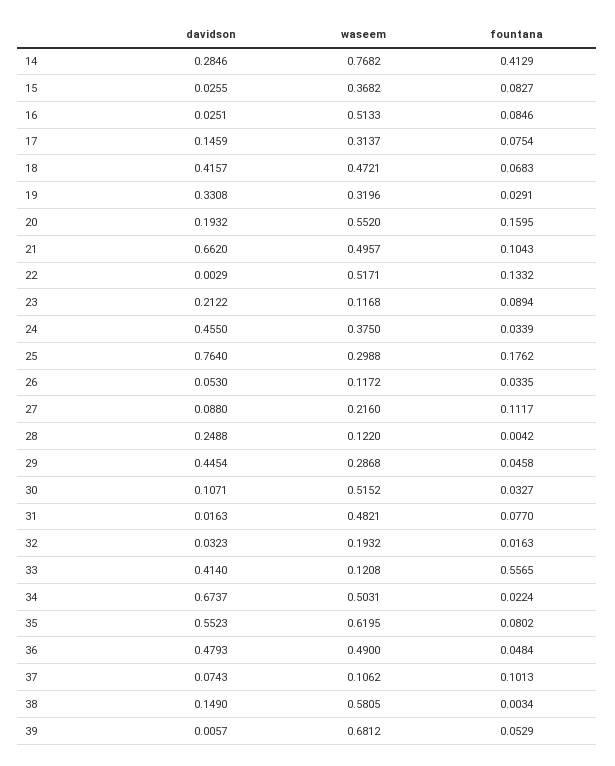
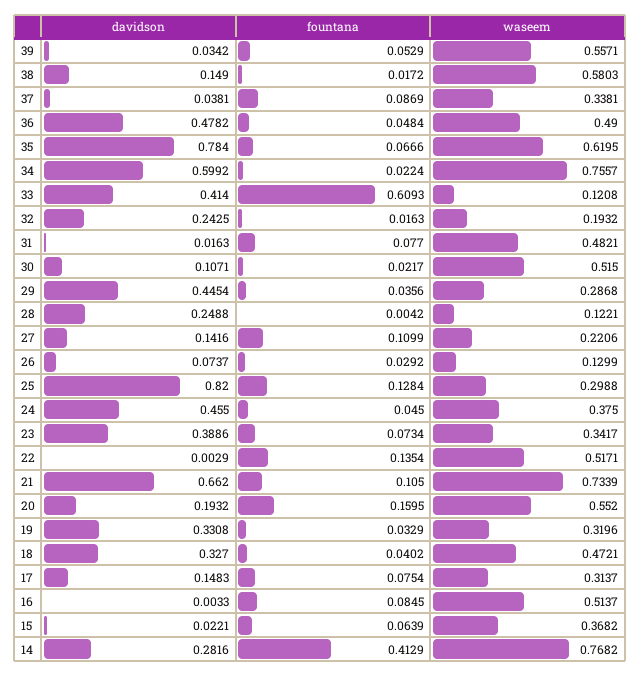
  {
    "davidson": {
-     "14": 0.2846,
+     "14": 0.2816,
-     "15": 0.0255,
+     "15": 0.0221,
-     "16": 0.0251,
+     "16": 0.0033,
-     "17": 0.1459,
+     "17": 0.1483,
-     "18": 0.4157,
+     "18": 0.327,
      "19": 0.3308,
      "20": 0.1932,
      "21": 0.662,
      "22": 0.0029,
-     "23": 0.2122,
+     "23": 0.3886,
      "24": 0.455,
-     "25": 0.764,
+     "25": 0.82,
-     "26": 0.053,
+     "26": 0.0737,
-     "27": 0.088,
+     "27": 0.1416,
      "28": 0.2488,
      "29": 0.4454,
      "30": 0.1071,
      "31": 0.0163,
-     "32": 0.0323,
+     "32": 0.2425,
      "33": 0.414,
-     "34": 0.6737,
+     "34": 0.5992,
-     "35": 0.5523,
+     "35": 0.784,
-     "36": 0.4793,
+     "36": 0.4782,
-     "37": 0.0743,
+     "37": 0.0381,
      "38": 0.149,
-     "39": 0.0057
+     "39": 0.0342
    },
    "waseem": {
      "14": 0.7682,
      "15": 0.3682,
-     "16": 0.5133,
+     "16": 0.5137,
      "17": 0.3137,
      "18": 0.4721,
      "19": 0.3196,
      "20": 0.552,
-     "21": 0.4957,
+     "21": 0.7339,
      "22": 0.5171,
-     "23": 0.1168,
+     "23": 0.3417,
      "24": 0.375,
      "25": 0.2988,
-     "26": 0.1172,
+     "26": 0.1299,
-     "27": 0.216,
+     "27": 0.2206,
-     "28": 0.122,
+     "28": 0.1221,
      "29": 0.2868,
-     "30": 0.5152,
+     "30": 0.515,
      "31": 0.4821,
      "32": 0.1932,
      "33": 0.1208,
-     "34": 0.5031,
+     "34": 0.7557,
      "35": 0.6195,
      "36": 0.49,
-     "37": 0.1062,
+     "37": 0.3381,
-     "38": 0.5805,
+     "38": 0.5803,
-     "39": 0.6812
+     "39": 0.5571
    },
    "fountana": {
      "14": 0.4129,
-     "15": 0.0827,
+     "15": 0.0639,
-     "16": 0.0846,
+     "16": 0.0845,
      "17": 0.0754,
-     "18": 0.0683,
+     "18": 0.0402,
-     "19": 0.0291,
+     "19": 0.0329,
      "20": 0.1595,
-     "21": 0.1043,
+     "21": 0.105,
-     "22": 0.1332,
+     "22": 0.1354,
-     "23": 0.0894,
+     "23": 0.0734,
-     "24": 0.0339,
+     "24": 0.045,
-     "25": 0.1762,
+     "25": 0.1284,
-     "26": 0.0335,
+     "26": 0.0292,
-     "27": 0.1117,
+     "27": 0.1099,
      "28": 0.0042,
-     "29": 0.0458,
+     "29": 0.0356,
-     "30": 0.0327,
+     "30": 0.0217,
      "31": 0.077,
      "32": 0.0163,
-     "33": 0.5565,
+     "33": 0.6093,
      "34": 0.0224,
-     "35": 0.0802,
+     "35": 0.0666,
      "36": 0.0484,
-     "37": 0.1013,
+     "37": 0.0869,
-     "38": 0.0034,
+     "38": 0.0172,
      "39": 0.0529
    }
  }

